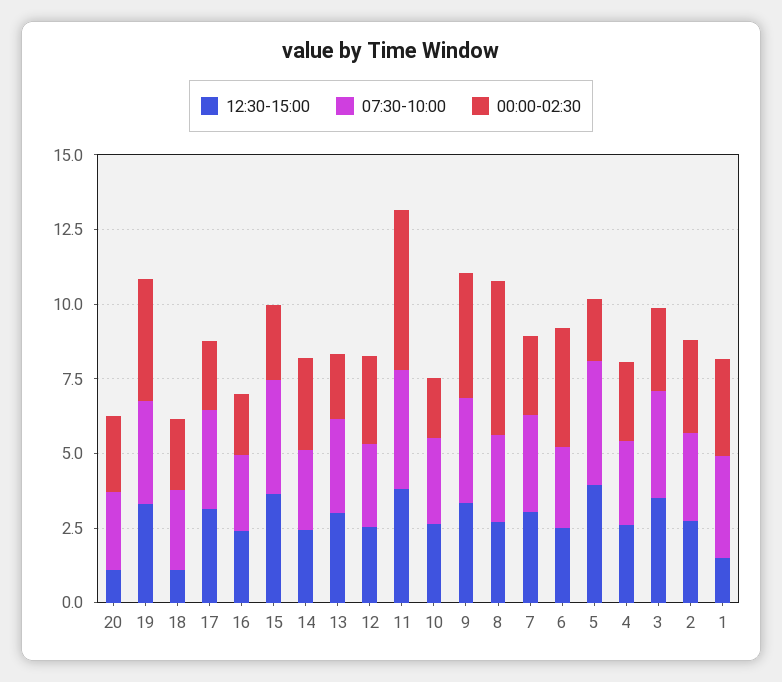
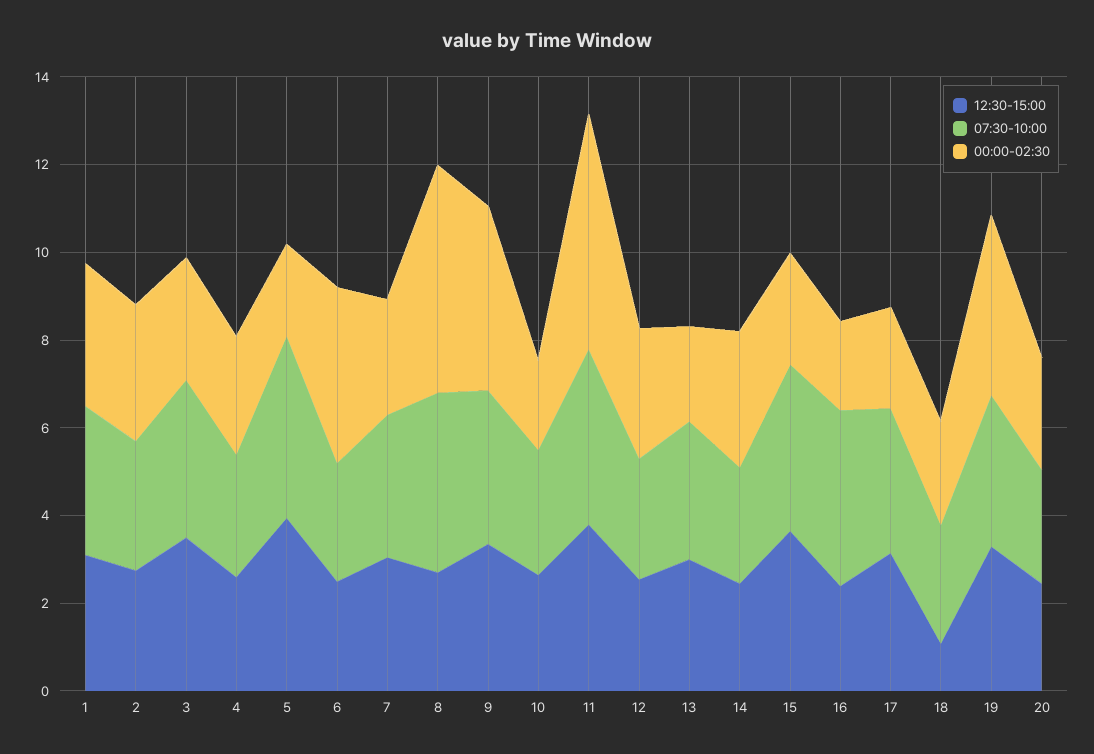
  {
    "12:30-15:00": {
-     "20": 1,
+     "20": 2.5,
      "19": 3.5,
      "18": 1,
      "17": 3,
      "16": 2.5,
      "15": 3.5,
      "14": 2.5,
      "13": 3,
      "12": 2.5,
      "11": 4,
      "10": 2.5,
      "9": 3.5,
      "8": 2.5,
      "7": 3,
      "6": 2.5,
      "5": 4,
      "4": 2.5,
      "3": 3.5,
      "2": 3,
-     "1": 1.5
+     "1": 3
    },
    "07:30-10:00": {
      "20": 2.5,
      "19": 3.5,
      "18": 2.5,
      "17": 3.5,
-     "16": 2.5,
+     "16": 4,
      "15": 4,
      "14": 2.5,
      "13": 3,
      "12": 3,
      "11": 4,
      "10": 3,
      "9": 3.5,
-     "8": 3,
+     "8": 4,
      "7": 3.5,
      "6": 2.5,
      "5": 4,
      "4": 3,
      "3": 3.5,
      "2": 3,
      "1": 3.5
    },
    "00:00-02:30": {
      "20": 2.5,
      "19": 4,
      "18": 2.5,
      "17": 2.5,
      "16": 2,
      "15": 2.5,
      "14": 3,
      "13": 2,
      "12": 3,
      "11": 5.5,
      "10": 2,
      "9": 4,
      "8": 5,
      "7": 2.5,
      "6": 4,
      "5": 2,
      "4": 2.5,
      "3": 3,
      "2": 3,
      "1": 3.5
    }
  }

